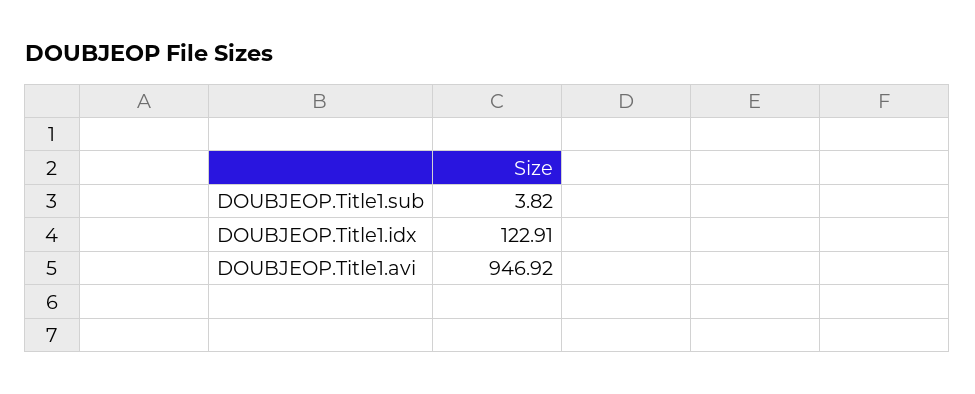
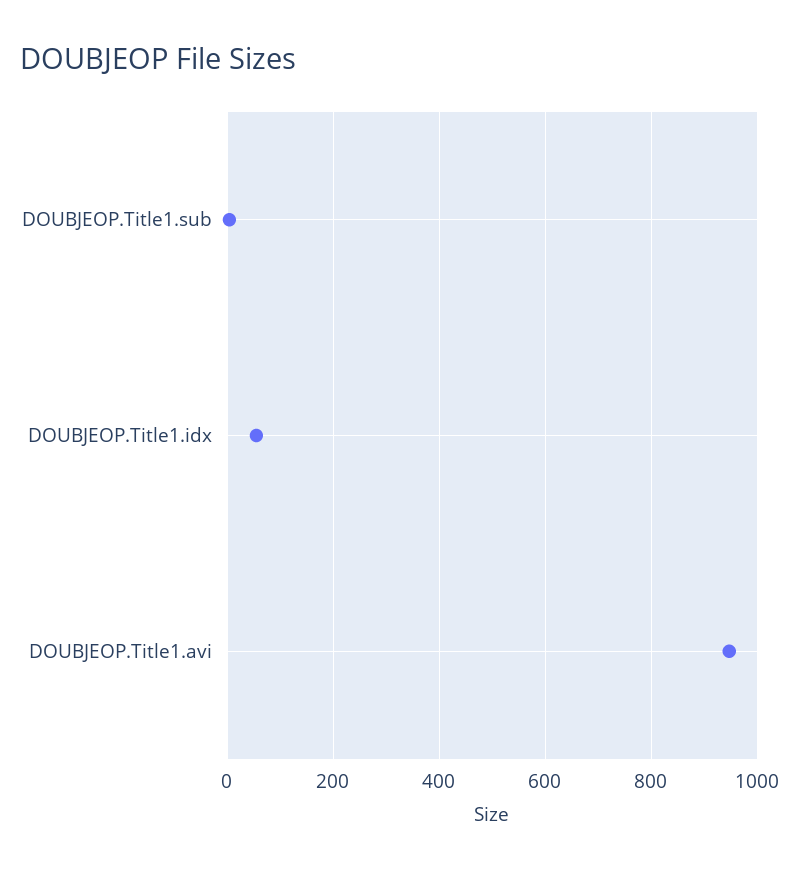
  {
    "DOUBJEOP.Title1.sub": 3.82,
-   "DOUBJEOP.Title1.idx": 122.91,
+   "DOUBJEOP.Title1.idx": 60,
    "DOUBJEOP.Title1.avi": 946.92
  }

